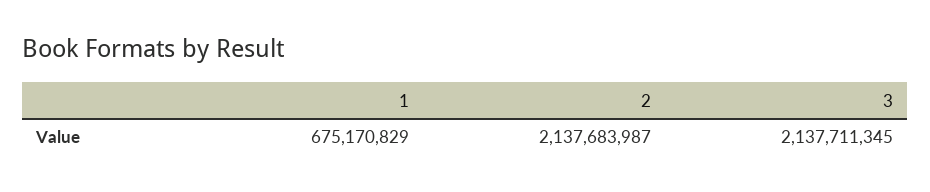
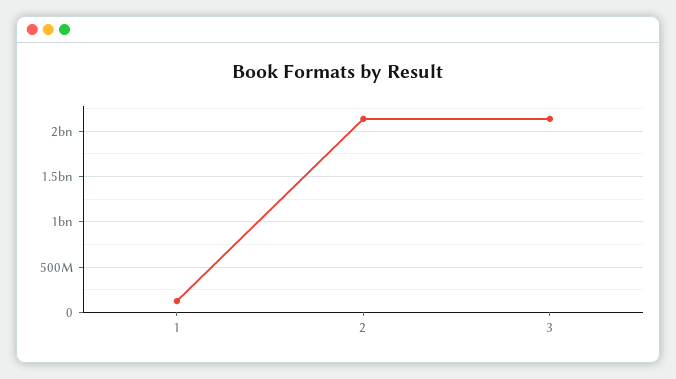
  {
-   "1": 675170829,
+   "1": 100000000,
    "2": 2137683987,
    "3": 2137711345
  }

